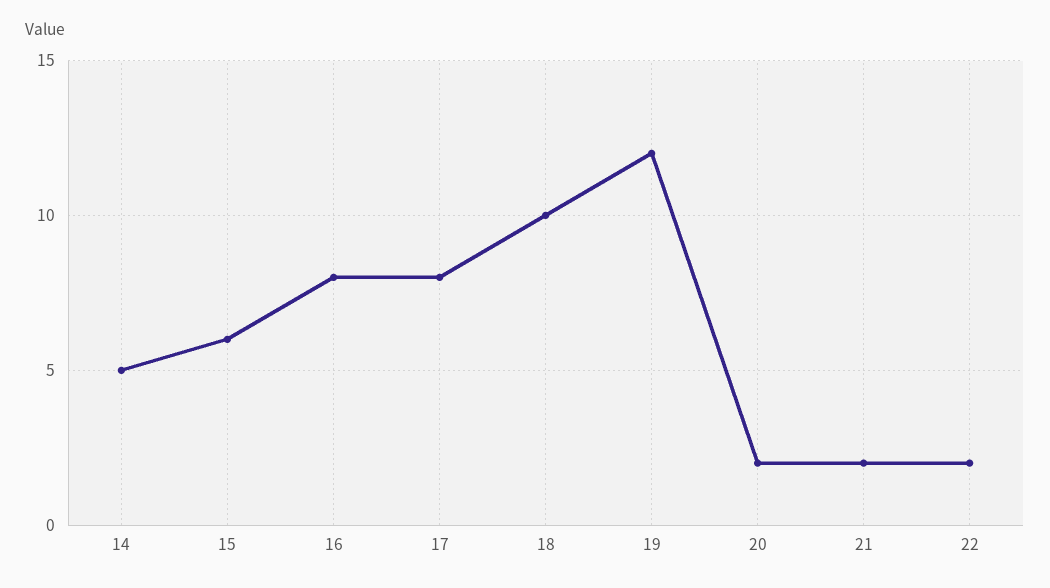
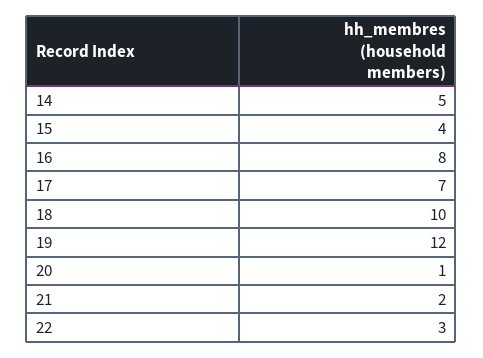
  {
    "14": 5,
-   "15": 6,
+   "15": 4,
    "16": 8,
-   "17": 8,
+   "17": 7,
    "18": 10,
    "19": 12,
-   "20": 2,
+   "20": 1,
    "21": 2,
-   "22": 2
+   "22": 3
  }

